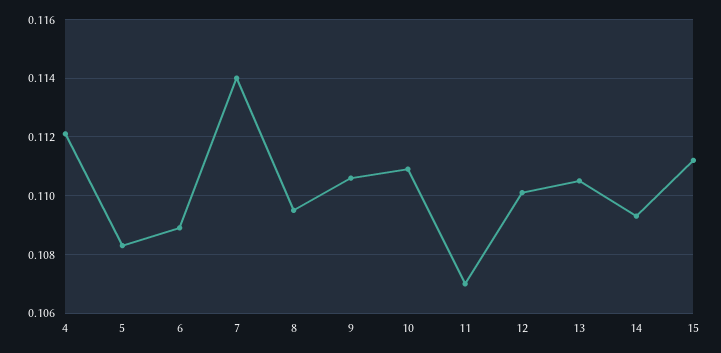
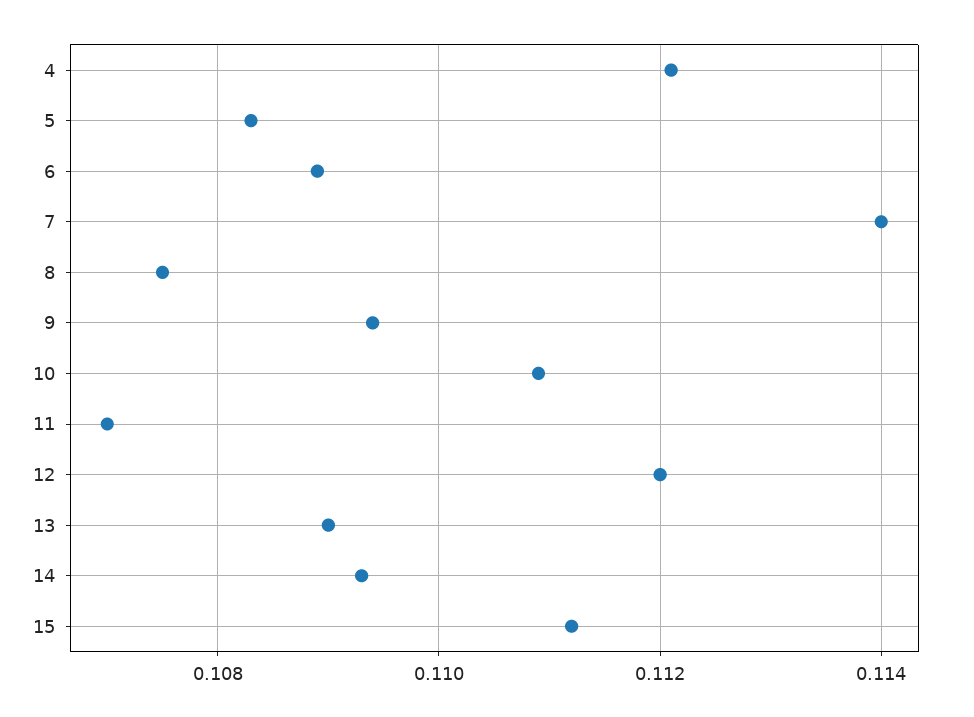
  {
    "4": 0.112,
    "5": 0.1085,
    "6": 0.109,
    "7": 0.114,
-   "8": 0.1095,
+   "8": 0.1075,
-   "9": 0.1105,
+   "9": 0.1095,
    "10": 0.111,
    "11": 0.107,
-   "12": 0.11,
+   "12": 0.112,
-   "13": 0.1105,
+   "13": 0.109,
    "14": 0.1095,
    "15": 0.111
  }

